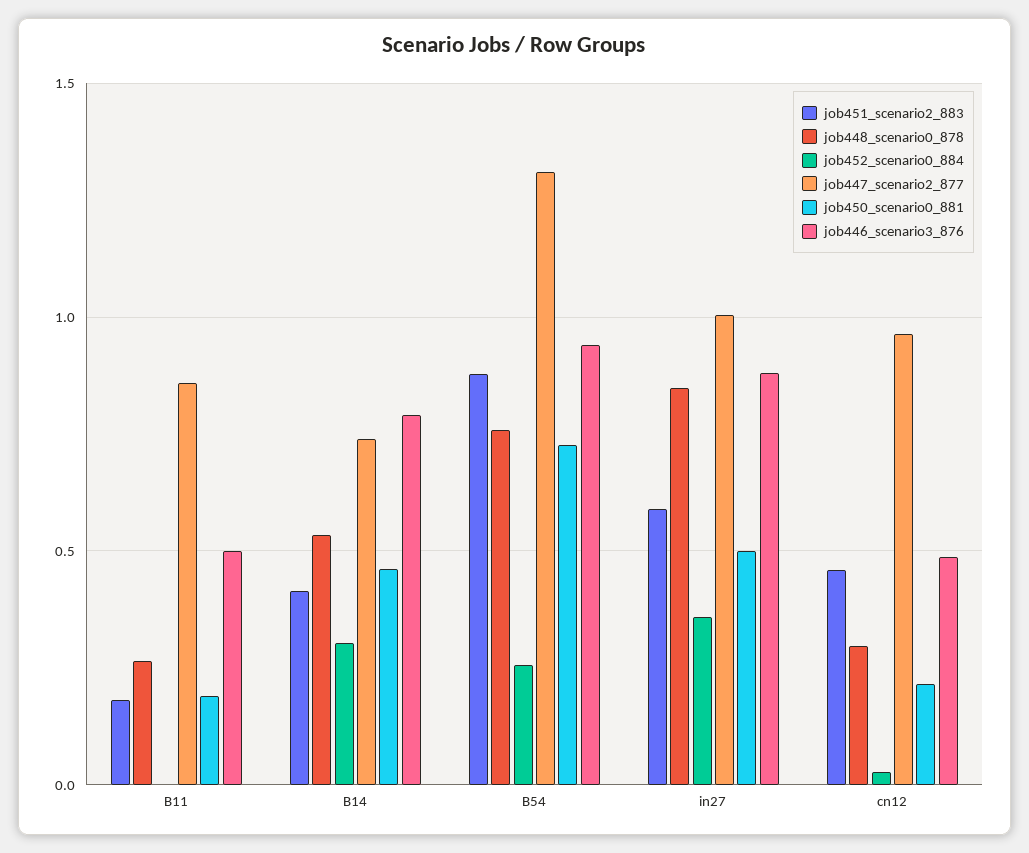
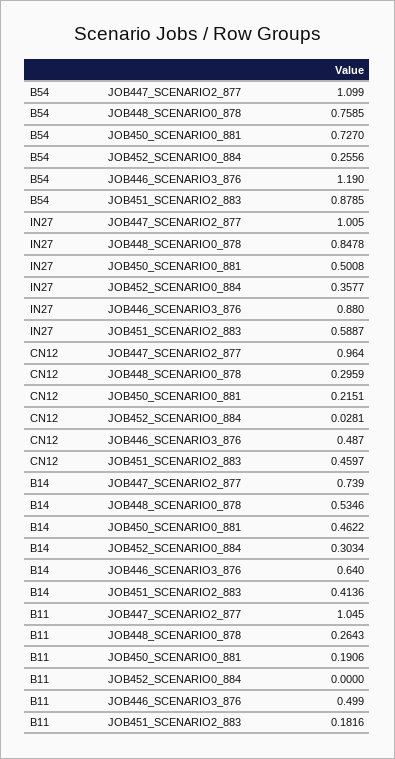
  {
    "job451_scenario2_883": {
      "B11": 0.1816,
      "B14": 0.4136,
      "B54": 0.8785,
      "in27": 0.5887,
      "cn12": 0.4597
    },
    "job448_scenario0_878": {
      "B11": 0.2643,
      "B14": 0.5346,
      "B54": 0.7585,
      "in27": 0.8478,
      "cn12": 0.2959
    },
    "job452_scenario0_884": {
      "B11": 0,
      "B14": 0.3034,
      "B54": 0.2556,
      "in27": 0.3577,
      "cn12": 0.0281
    },
    "job447_scenario2_877": {
-     "B11": 0.85,
+     "B11": 1.045,
      "B14": 0.739,
-     "B54": 1.3,
+     "B54": 1.099,
      "in27": 1.005,
      "cn12": 0.964
    },
    "job450_scenario0_881": {
      "B11": 0.1906,
      "B14": 0.4622,
      "B54": 0.727,
      "in27": 0.5008,
      "cn12": 0.2151
    },
    "job446_scenario3_876": {
      "B11": 0.499,
-     "B14": 0.8,
+     "B14": 0.64,
-     "B54": 0.95,
+     "B54": 1.19,
      "in27": 0.88,
      "cn12": 0.487
    }
  }

